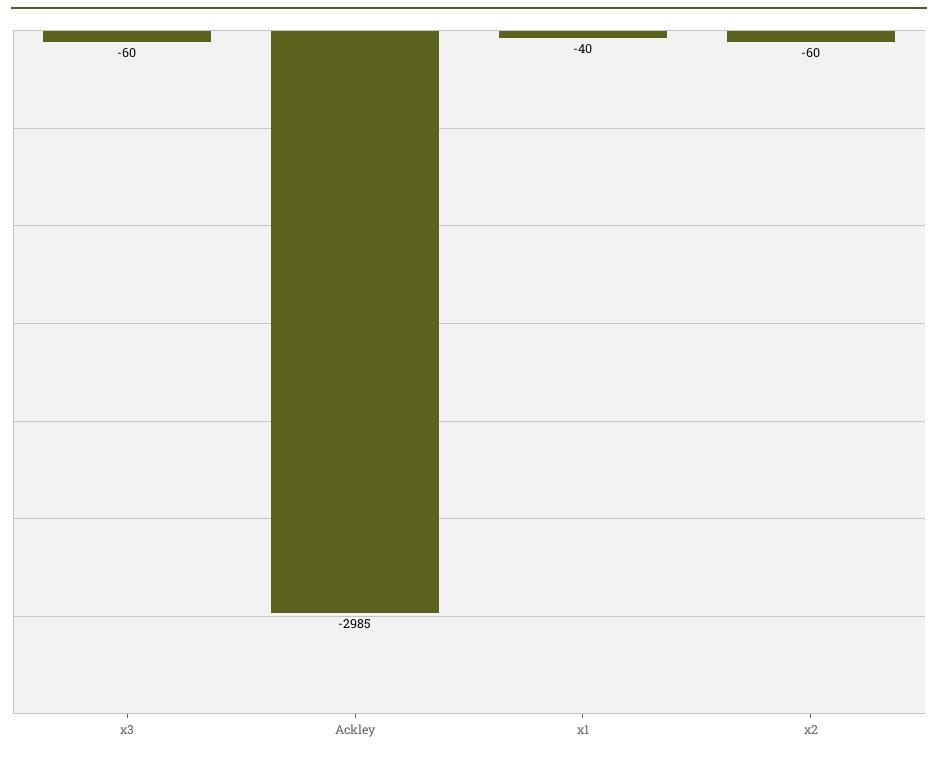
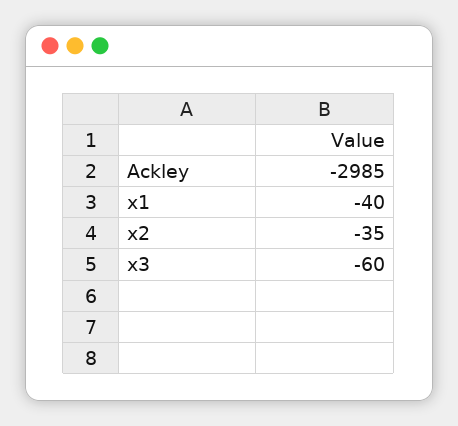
  {
    "x3": -60,
    "Ackley": -2985,
    "x1": -40,
-   "x2": -60
+   "x2": -35
  }

